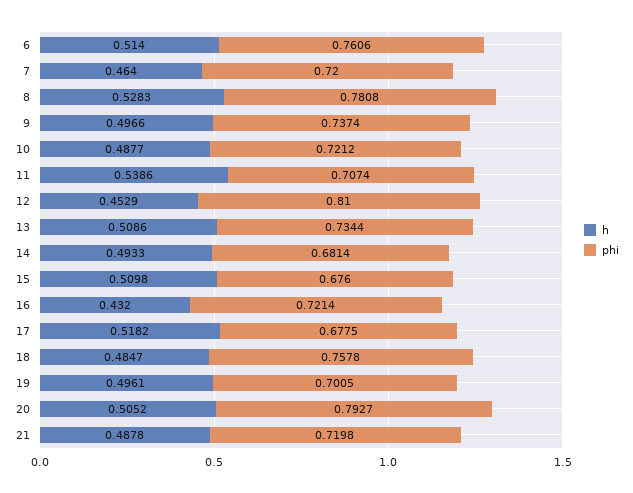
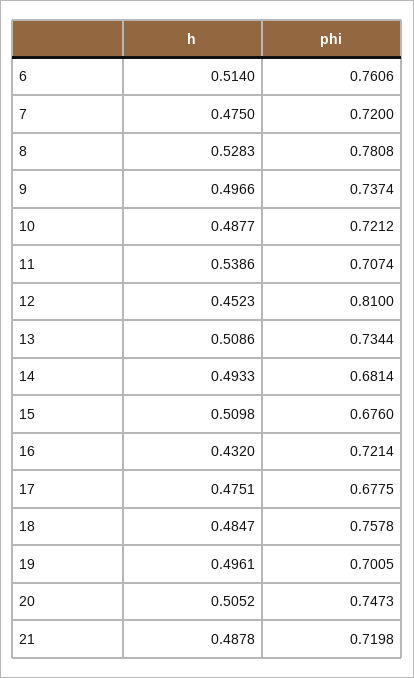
  {
    "h": {
      "6": 0.514,
-     "7": 0.464,
+     "7": 0.475,
      "8": 0.5283,
      "9": 0.4966,
      "10": 0.4877,
      "11": 0.5386,
-     "12": 0.4529,
+     "12": 0.4523,
      "13": 0.5086,
      "14": 0.4933,
      "15": 0.5098,
      "16": 0.432,
-     "17": 0.5182,
+     "17": 0.4751,
      "18": 0.4847,
      "19": 0.4961,
      "20": 0.5052,
      "21": 0.4878
    },
    "phi": {
      "6": 0.7606,
      "7": 0.72,
      "8": 0.7808,
      "9": 0.7374,
      "10": 0.7212,
      "11": 0.7074,
      "12": 0.81,
      "13": 0.7344,
      "14": 0.6814,
      "15": 0.676,
      "16": 0.7214,
      "17": 0.6775,
      "18": 0.7578,
      "19": 0.7005,
-     "20": 0.7927,
+     "20": 0.7473,
      "21": 0.7198
    }
  }

